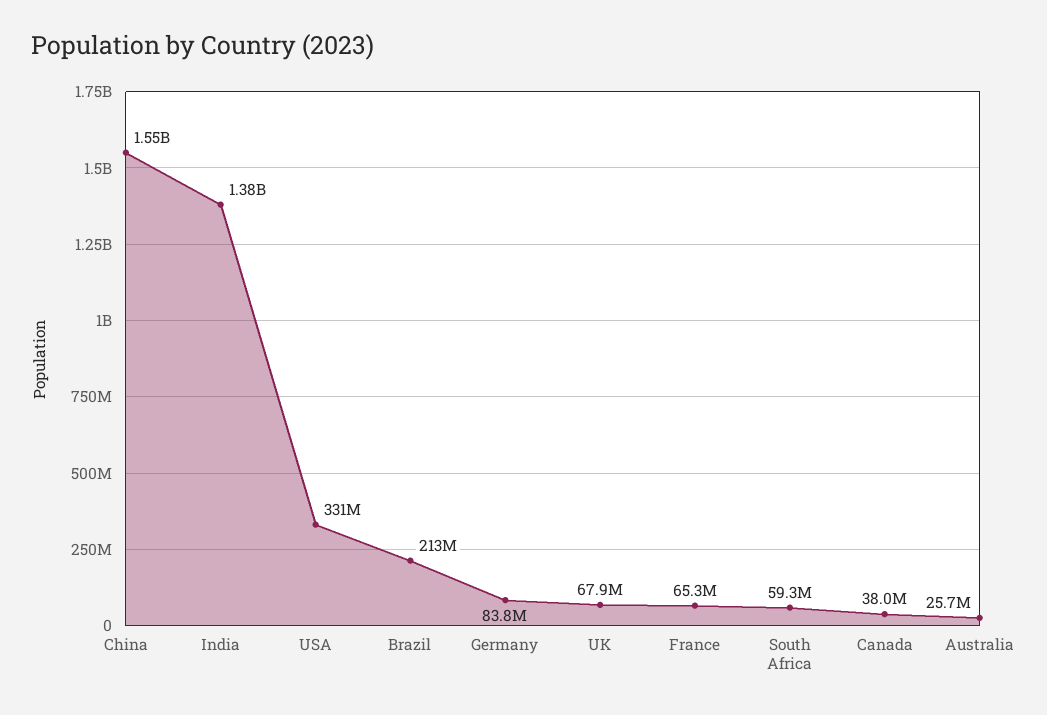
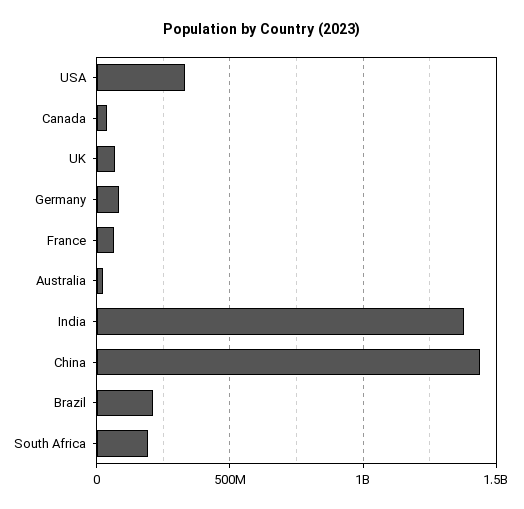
  {
-   "China": 1550000000,
+   "China": 1450000000,
    "India": 1380000000,
    "USA": 331000000,
    "Brazil": 213000000,
    "Germany": 83800000,
    "UK": 67900000,
    "France": 65300000,
-   "South Africa": 59300000,
+   "South Africa": 200000000,
    "Canada": 38000000,
    "Australia": 25700000
  }

